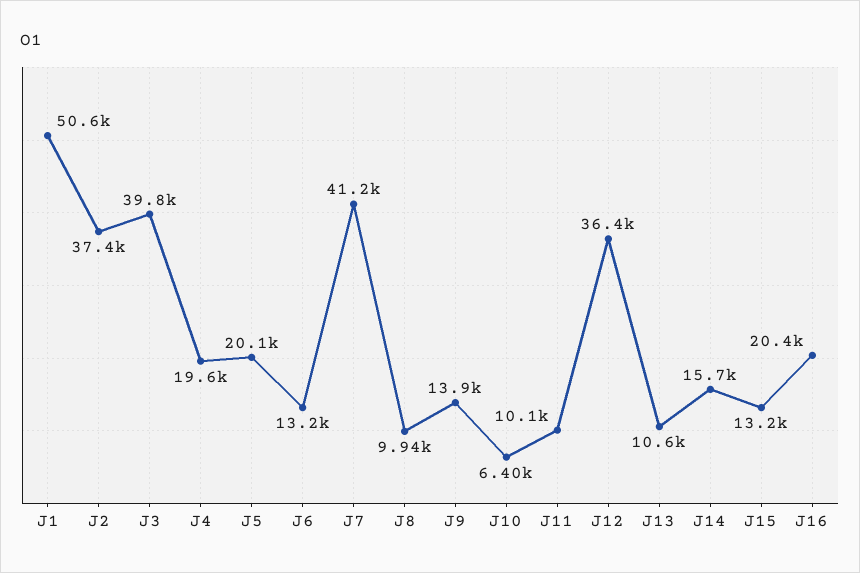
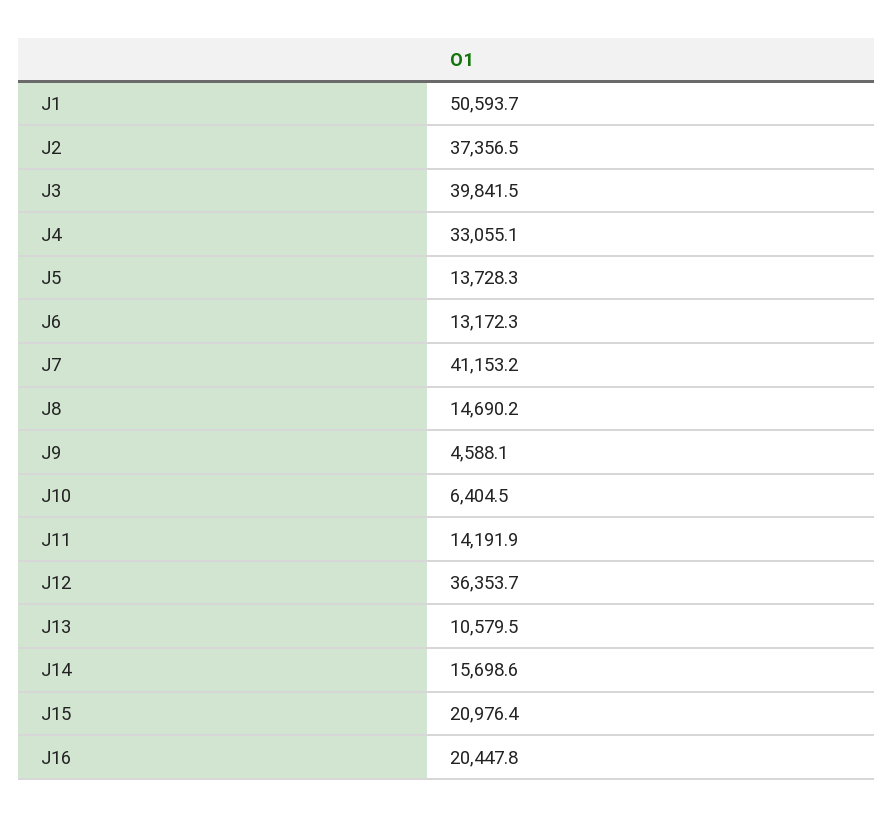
  {
    "J1": 50593.7,
    "J2": 37356.5,
    "J3": 39841.5,
-   "J4": 19600,
+   "J4": 33055.1,
-   "J5": 20100,
+   "J5": 13728.3,
    "J6": 13172.3,
    "J7": 41153.2,
-   "J8": 9940,
+   "J8": 14690.2,
-   "J9": 13900,
+   "J9": 4588.1,
    "J10": 6404.5,
-   "J11": 10100,
+   "J11": 14191.9,
    "J12": 36353.7,
    "J13": 10579.5,
    "J14": 15698.6,
-   "J15": 13200,
+   "J15": 20976.4,
    "J16": 20447.8
  }

